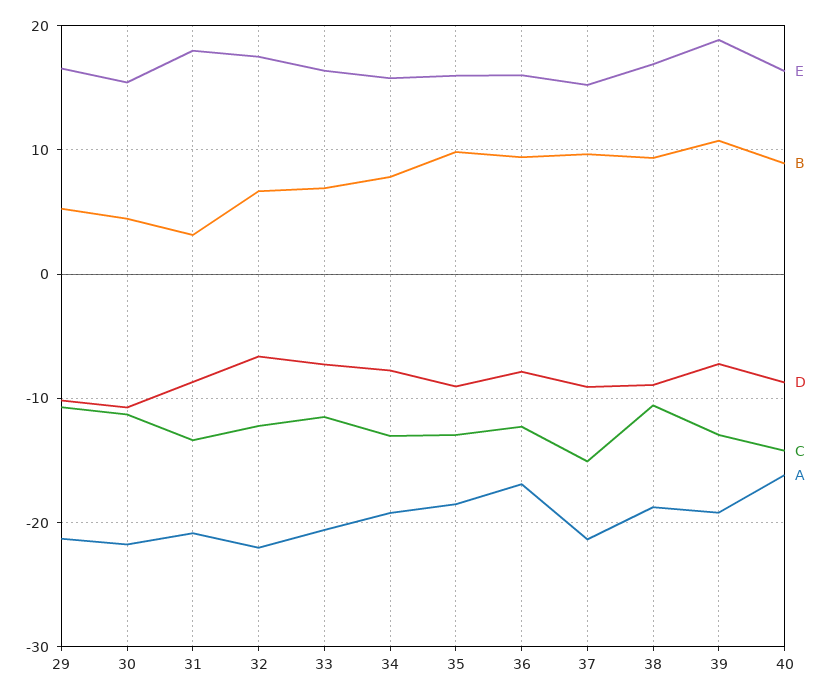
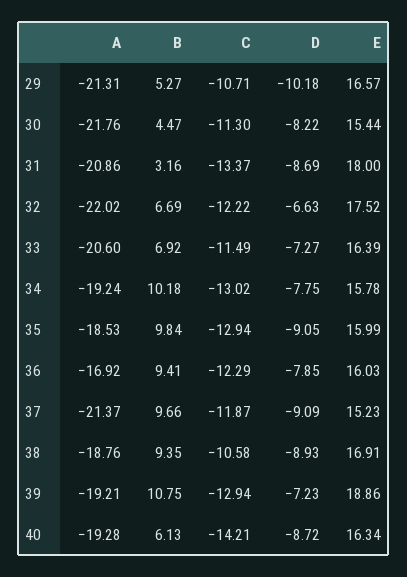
  {
    "E": {
      "29": 16.57,
      "30": 15.44,
      "31": 18,
      "32": 17.52,
      "33": 16.39,
      "34": 15.78,
      "35": 15.99,
      "36": 16.03,
      "37": 15.23,
      "38": 16.91,
      "39": 18.86,
      "40": 16.34
    },
    "B": {
      "29": 5.27,
      "30": 4.47,
      "31": 3.16,
      "32": 6.69,
      "33": 6.92,
-     "34": 8,
+     "34": 10.18,
      "35": 9.84,
      "36": 9.41,
      "37": 9.66,
      "38": 9.35,
      "39": 10.75,
-     "40": 9
+     "40": 6.13
    },
    "D": {
      "29": -10.18,
-     "30": -11,
+     "30": -8.22,
      "31": -8.69,
      "32": -6.63,
      "33": -7.27,
      "34": -7.75,
      "35": -9.05,
      "36": -7.85,
      "37": -9.09,
      "38": -8.93,
      "39": -7.23,
      "40": -8.72
    },
    "C": {
      "29": -10.71,
      "30": -11.3,
      "31": -13.37,
      "32": -12.22,
      "33": -11.49,
      "34": -13.02,
      "35": -12.94,
      "36": -12.29,
-     "37": -15,
+     "37": -11.87,
      "38": -10.58,
      "39": -12.94,
      "40": -14.21
    },
    "A": {
      "29": -21.31,
      "30": -21.76,
      "31": -20.86,
      "32": -22.02,
      "33": -20.6,
      "34": -19.24,
      "35": -18.53,
      "36": -16.92,
      "37": -21.37,
      "38": -18.76,
      "39": -19.21,
-     "40": -16
+     "40": -19.28
    }
  }

